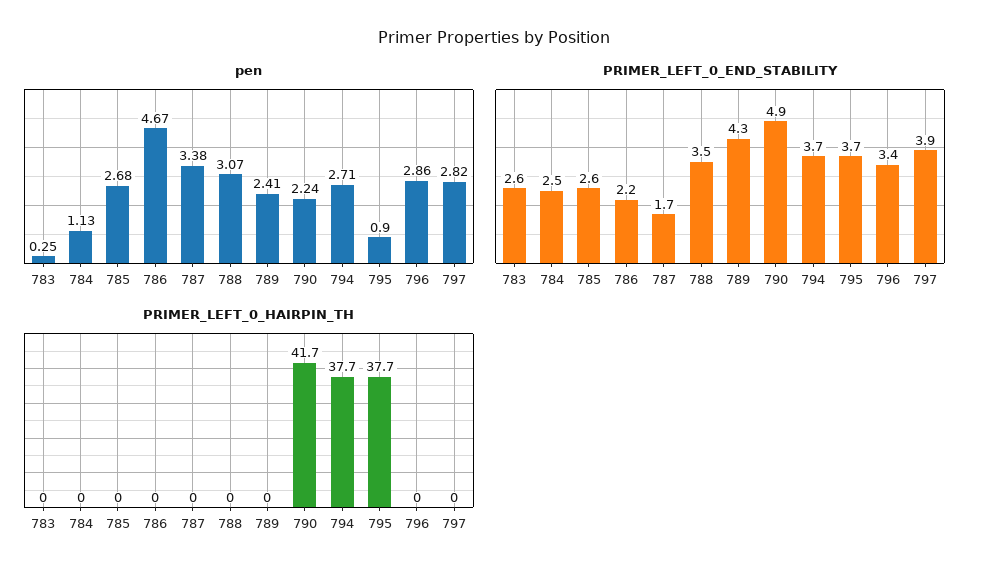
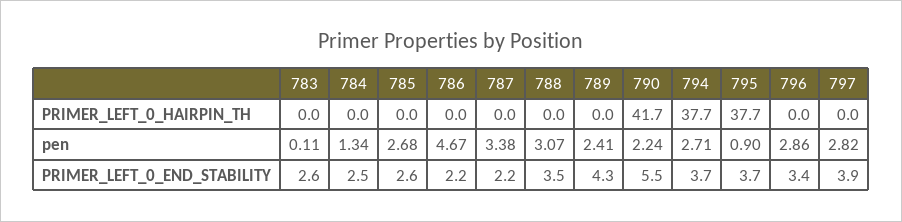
  {
    "pen": {
-     "783": 0.25,
+     "783": 0.11,
-     "784": 1.13,
+     "784": 1.34,
      "785": 2.68,
      "786": 4.67,
      "787": 3.38,
      "788": 3.07,
      "789": 2.41,
      "790": 2.24,
      "794": 2.71,
      "795": 0.9,
      "796": 2.86,
      "797": 2.82
    },
    "PRIMER_LEFT_0_END_STABILITY": {
      "783": 2.6,
      "784": 2.5,
      "785": 2.6,
      "786": 2.2,
-     "787": 1.7,
+     "787": 2.2,
      "788": 3.5,
      "789": 4.3,
-     "790": 4.9,
+     "790": 5.5,
      "794": 3.7,
      "795": 3.7,
      "796": 3.4,
      "797": 3.9
    },
    "PRIMER_LEFT_0_HAIRPIN_TH": {
      "783": 0,
      "784": 0,
      "785": 0,
      "786": 0,
      "787": 0,
      "788": 0,
      "789": 0,
      "790": 41.7,
      "794": 37.7,
      "795": 37.7,
      "796": 0,
      "797": 0
    }
  }

